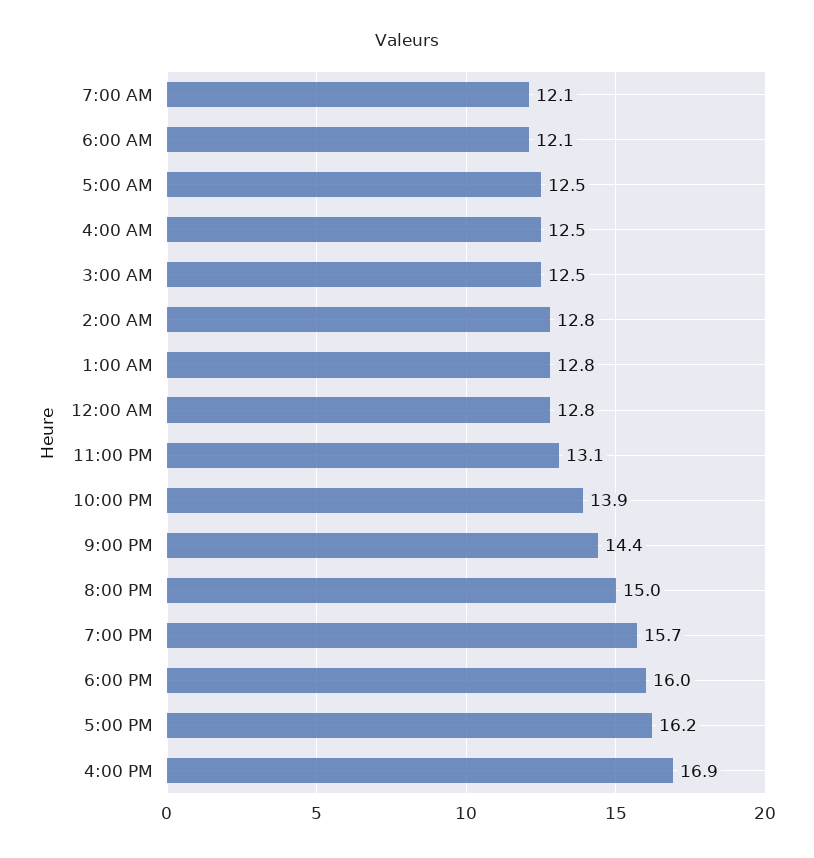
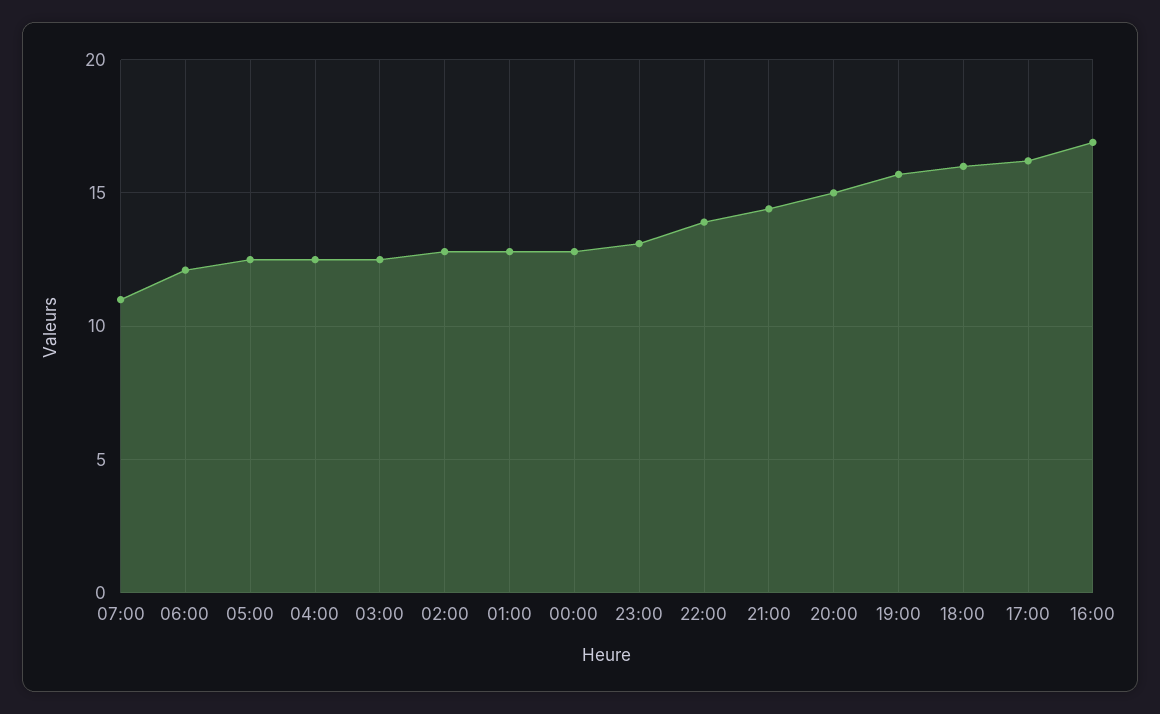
  {
-   "7:00 AM": 12.1,
+   "7:00 AM": 11,
    "6:00 AM": 12.1,
    "5:00 AM": 12.5,
    "4:00 AM": 12.5,
    "3:00 AM": 12.5,
    "2:00 AM": 12.8,
    "1:00 AM": 12.8,
    "12:00 AM": 12.8,
    "11:00 PM": 13.1,
    "10:00 PM": 13.9,
    "9:00 PM": 14.4,
    "8:00 PM": 15,
    "7:00 PM": 15.7,
    "6:00 PM": 16,
    "5:00 PM": 16.2,
    "4:00 PM": 16.9
  }

